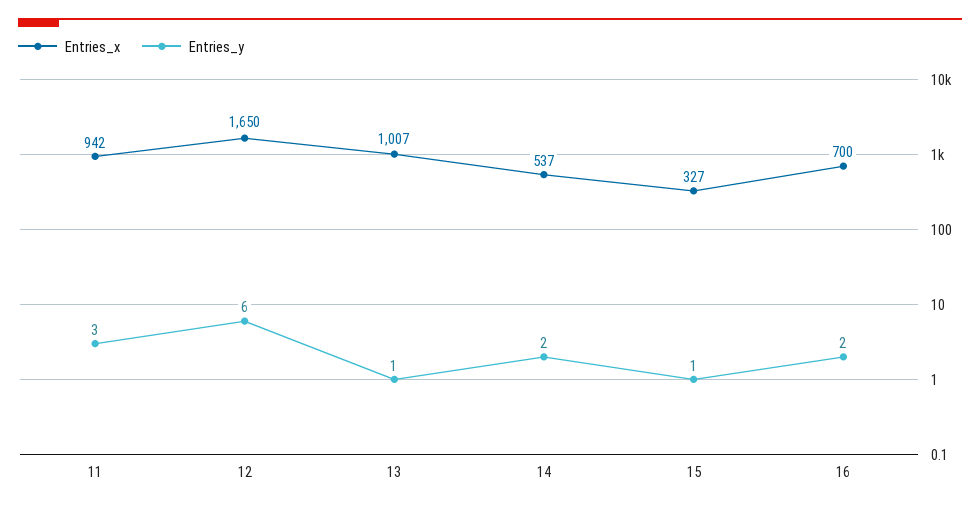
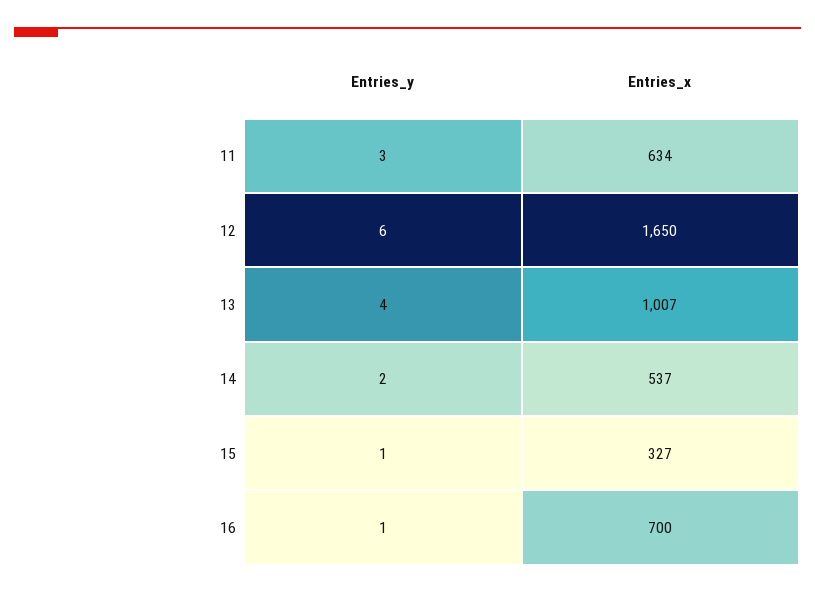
  {
    "Entries_x": {
-     "11": 942,
+     "11": 634,
      "12": 1650,
      "13": 1007,
      "14": 537,
      "15": 327,
      "16": 700
    },
    "Entries_y": {
      "11": 3,
      "12": 6,
-     "13": 1,
+     "13": 4,
      "14": 2,
      "15": 1,
-     "16": 2
+     "16": 1
    }
  }

